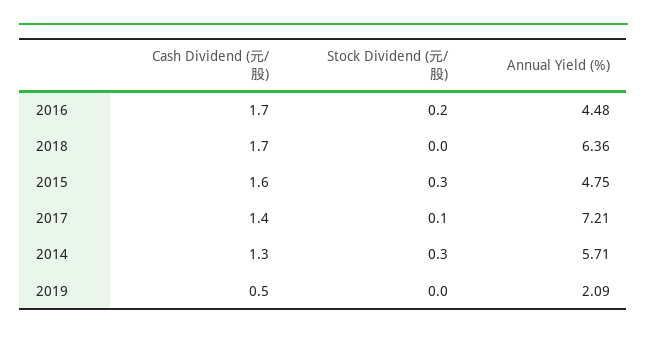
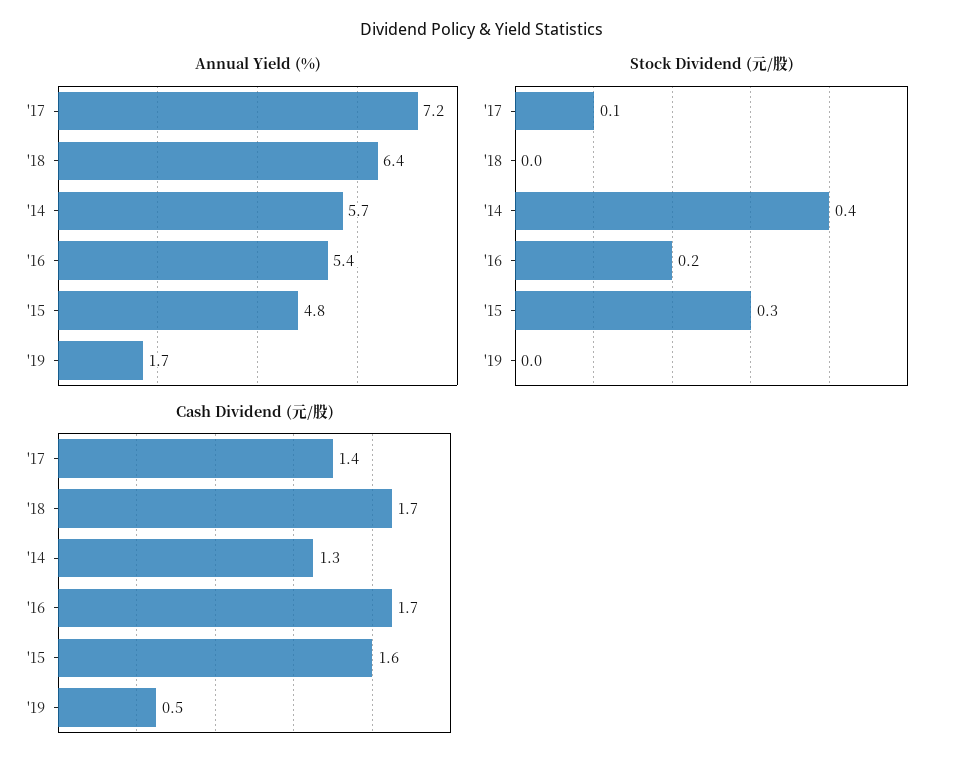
  {
    "Cash Dividend (元/股)": {
      "2016": 1.7,
      "2018": 1.7,
      "2015": 1.6,
      "2017": 1.4,
      "2014": 1.3,
      "2019": 0.5
    },
    "Stock Dividend (元/股)": {
      "2016": 0.2,
      "2018": 0,
      "2015": 0.3,
      "2017": 0.1,
-     "2014": 0.3,
+     "2014": 0.4,
      "2019": 0
    },
    "Annual Yield (%)": {
-     "2016": 4.48,
+     "2016": 5.4,
      "2018": 6.36,
      "2015": 4.75,
      "2017": 7.21,
      "2014": 5.71,
-     "2019": 2.09
+     "2019": 1.7
    }
  }

